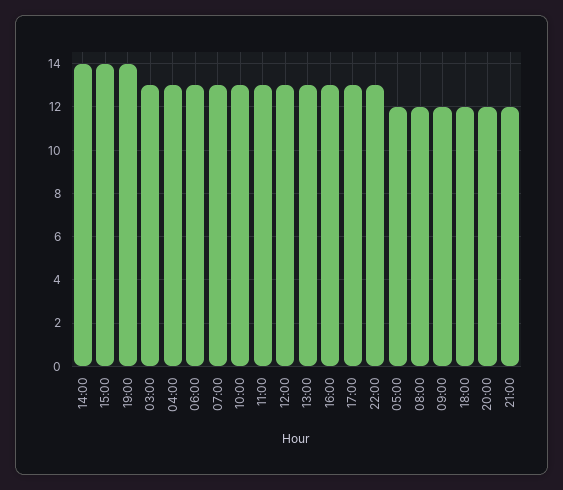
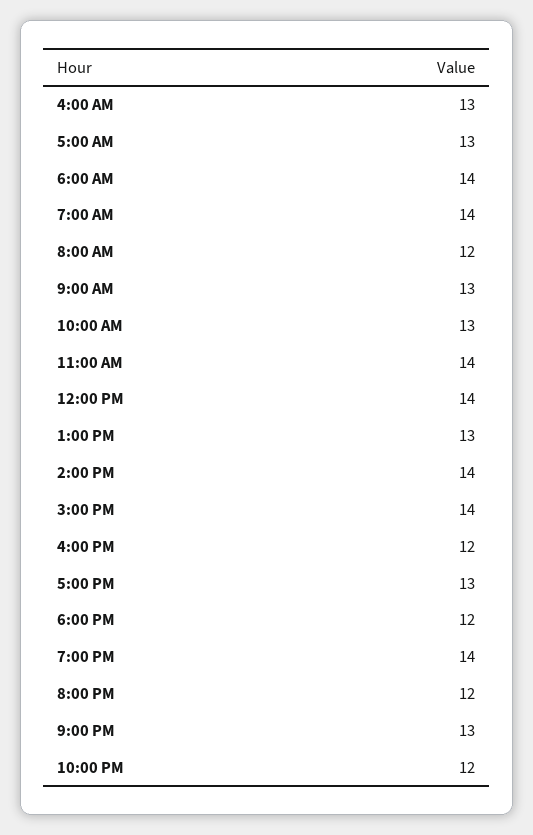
  {
    "14:00": 14,
    "15:00": 14,
    "19:00": 14,
-   "03:00": 13,
    "04:00": 13,
-   "06:00": 13,
+   "06:00": 14,
-   "07:00": 13,
+   "07:00": 14,
    "10:00": 13,
-   "11:00": 13,
+   "11:00": 14,
-   "12:00": 13,
+   "12:00": 14,
    "13:00": 13,
-   "16:00": 13,
+   "16:00": 12,
    "17:00": 13,
-   "22:00": 13,
+   "22:00": 12,
-   "05:00": 12,
+   "05:00": 13,
    "08:00": 12,
-   "09:00": 12,
+   "09:00": 13,
    "18:00": 12,
    "20:00": 12,
-   "21:00": 12
+   "21:00": 13
  }

